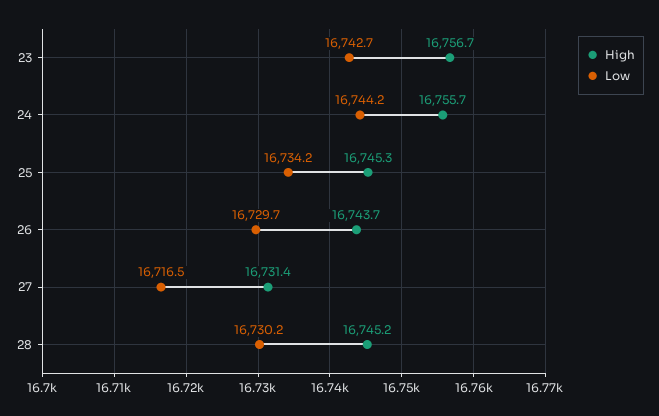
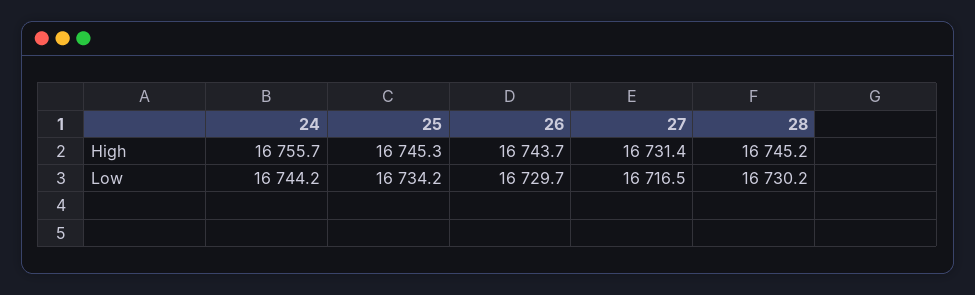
  {
    "High": {
-     "23": 16756.7,
      "24": 16755.7,
      "25": 16745.3,
      "26": 16743.7,
      "27": 16731.4,
      "28": 16745.2
    },
    "Low": {
-     "23": 16742.7,
      "24": 16744.2,
      "25": 16734.2,
      "26": 16729.7,
      "27": 16716.5,
      "28": 16730.2
    }
  }

